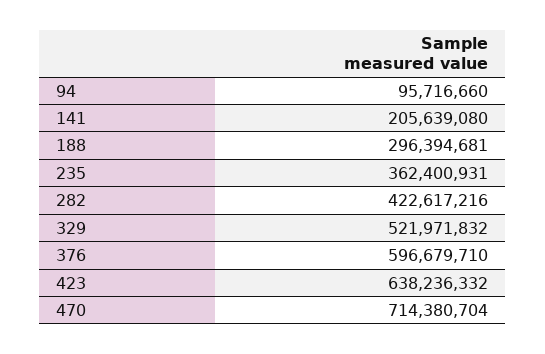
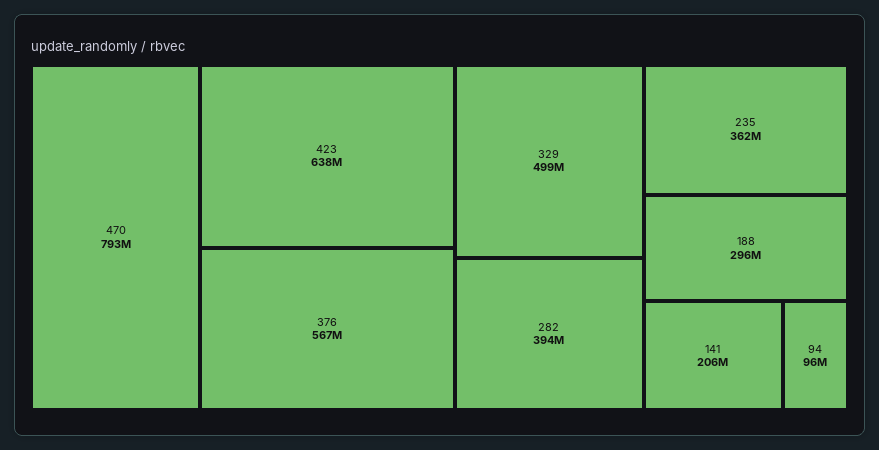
  {
    "94": 95716660,
    "141": 205639080,
    "188": 296394681,
    "235": 362400931,
-   "282": 422617216,
+   "282": 394000000,
-   "329": 521971832,
+   "329": 499000000,
-   "376": 596679710,
+   "376": 567000000,
    "423": 638236332,
-   "470": 714380704
+   "470": 793000000
  }

